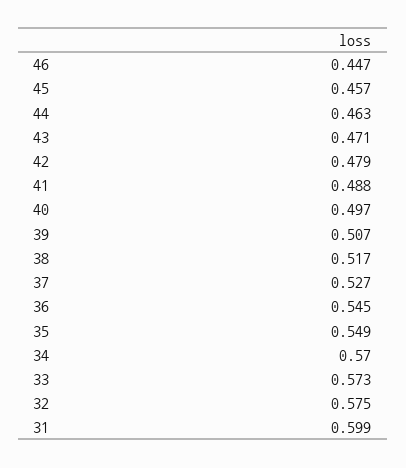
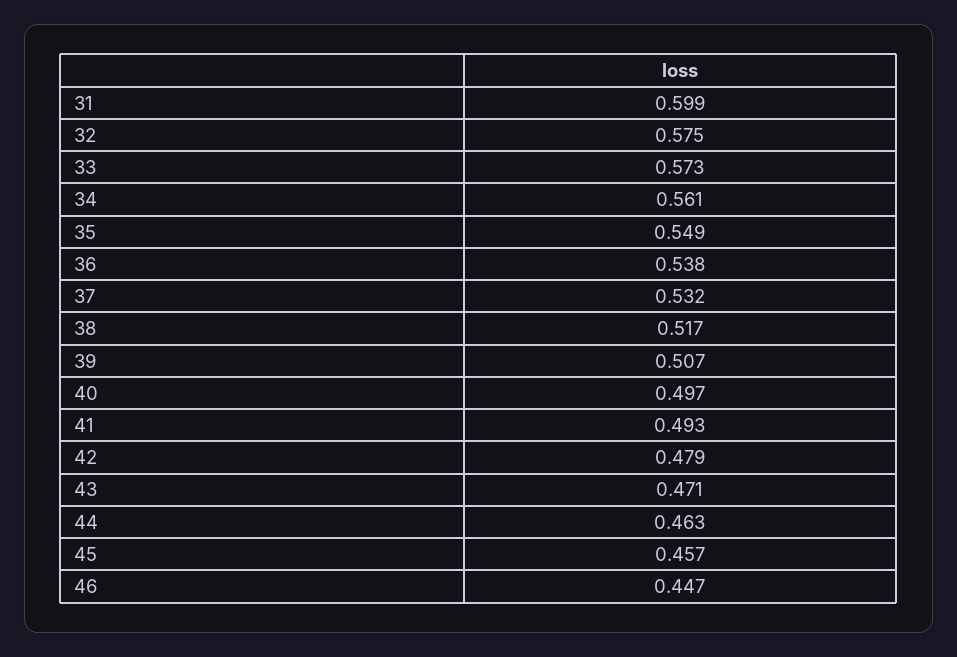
  {
    "46": 0.447,
    "45": 0.457,
    "44": 0.463,
    "43": 0.471,
    "42": 0.479,
-   "41": 0.488,
+   "41": 0.493,
    "40": 0.497,
    "39": 0.507,
    "38": 0.517,
-   "37": 0.527,
+   "37": 0.532,
-   "36": 0.545,
+   "36": 0.538,
    "35": 0.549,
-   "34": 0.57,
+   "34": 0.561,
    "33": 0.573,
    "32": 0.575,
    "31": 0.599
  }

